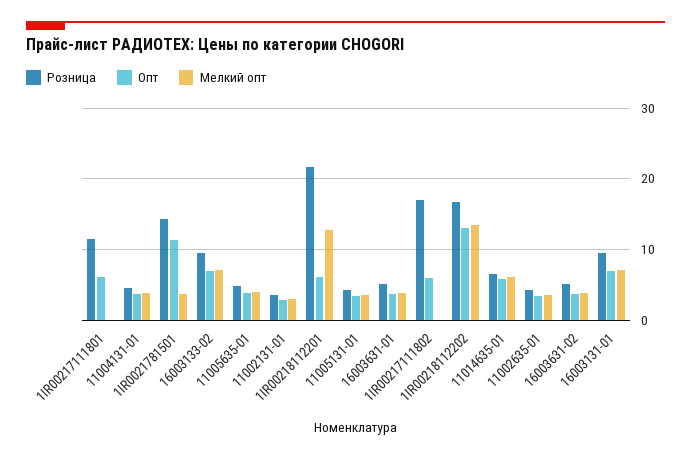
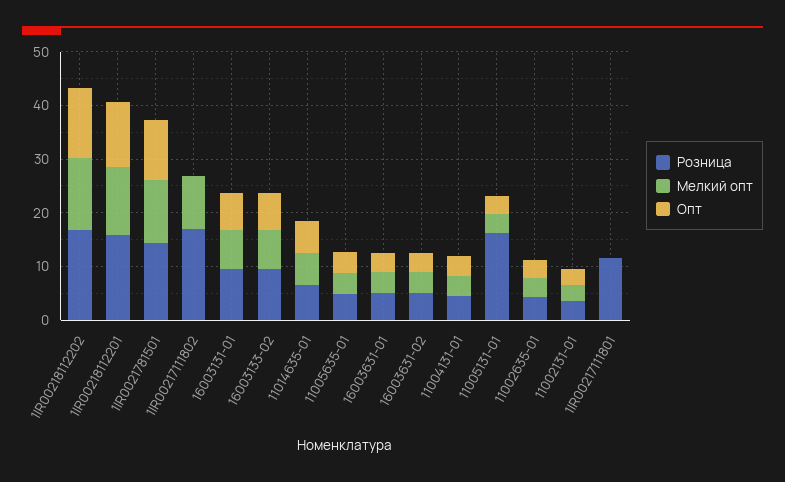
  {
    "Розница": {
      "1IR00217111801": 11,
      "11004131-01": 5,
      "1IR0021781501": 14,
      "16003133-02": 10,
      "11005635-01": 5,
      "11002131-01": 4,
-     "1IR00218112201": 22,
+     "1IR00218112201": 16,
-     "11005131-01": 4,
+     "11005131-01": 16,
      "16003631-01": 5,
      "1IR00217111802": 17,
      "1IR00218112202": 17,
      "11014635-01": 6,
      "11002635-01": 4,
      "16003631-02": 5,
      "16003131-01": 10
    },
    "Опт": {
-     "1IR00217111801": 6,
+     "1IR00217111801": 0,
      "11004131-01": 4,
      "1IR0021781501": 11,
      "16003133-02": 7,
      "11005635-01": 4,
      "11002131-01": 3,
-     "1IR00218112201": 6,
+     "1IR00218112201": 12,
      "11005131-01": 3,
      "16003631-01": 4,
-     "1IR00217111802": 6,
+     "1IR00217111802": 0,
      "1IR00218112202": 13,
      "11014635-01": 6,
      "11002635-01": 3,
      "16003631-02": 4,
      "16003131-01": 7
    },
    "Мелкий опт": {
      "1IR00217111801": 0,
      "11004131-01": 4,
-     "1IR0021781501": 4,
+     "1IR0021781501": 12,
      "16003133-02": 7,
      "11005635-01": 4,
      "11002131-01": 3,
      "1IR00218112201": 13,
      "11005131-01": 4,
      "16003631-01": 4,
-     "1IR00217111802": 0,
+     "1IR00217111802": 10,
      "1IR00218112202": 14,
      "11014635-01": 6,
      "11002635-01": 3,
      "16003631-02": 4,
      "16003131-01": 7
    }
  }

